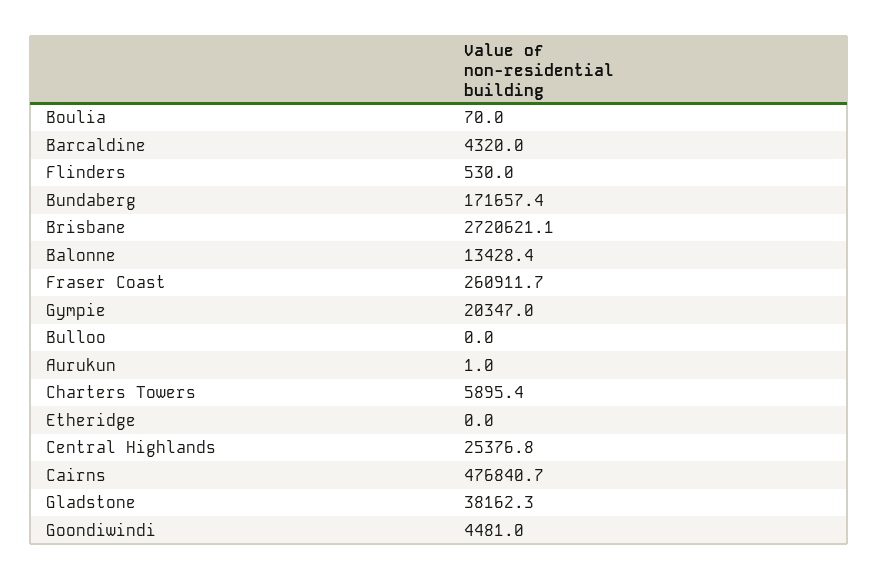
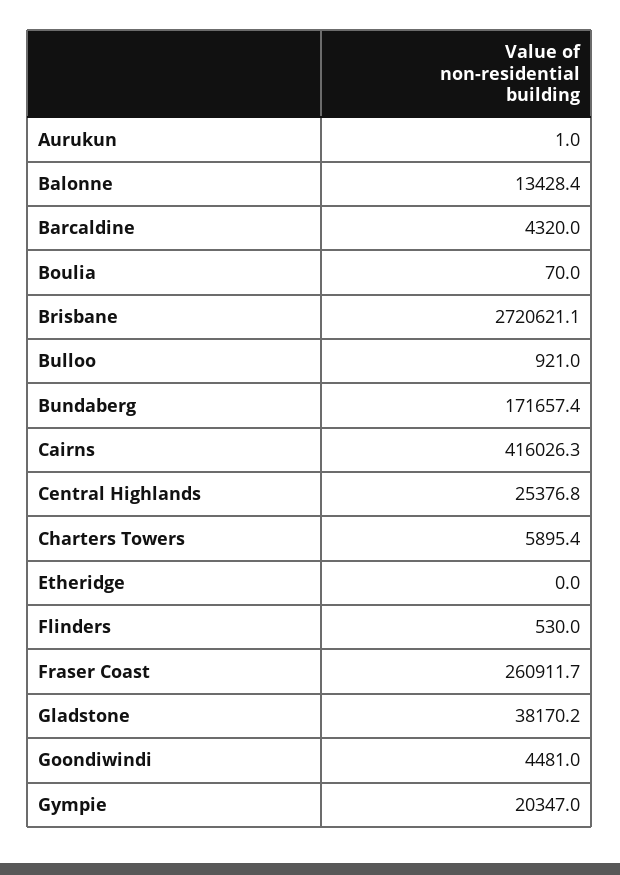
  {
    "Boulia": 70,
    "Barcaldine": 4320,
    "Flinders": 530,
    "Bundaberg": 171657.4,
    "Brisbane": 2720621.1,
    "Balonne": 13428.4,
    "Fraser Coast": 260911.7,
    "Gympie": 20347,
-   "Bulloo": 0,
+   "Bulloo": 921,
    "Aurukun": 1,
    "Charters Towers": 5895.4,
    "Etheridge": 0,
    "Central Highlands": 25376.8,
-   "Cairns": 476840.7,
+   "Cairns": 416026.3,
-   "Gladstone": 38162.3,
+   "Gladstone": 38170.2,
    "Goondiwindi": 4481
  }

